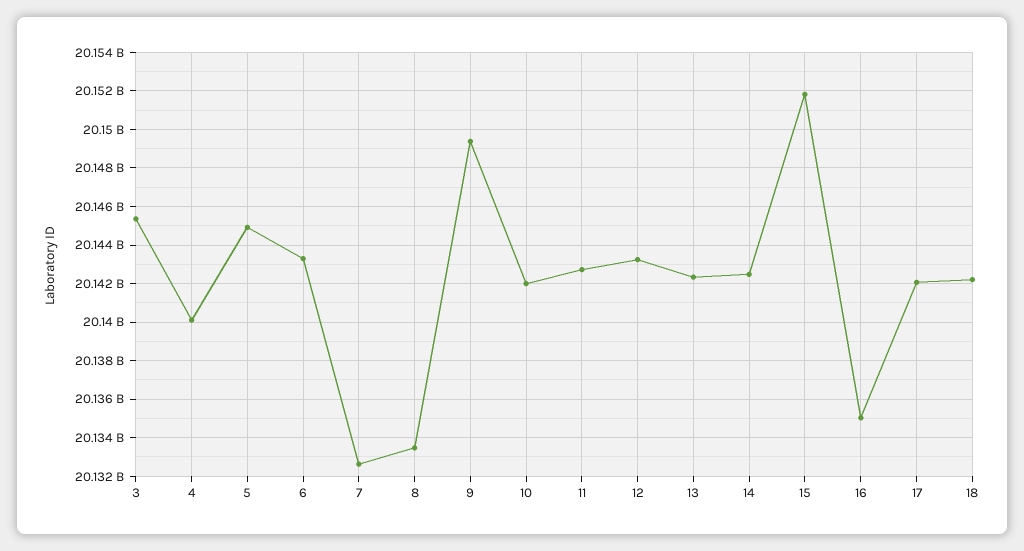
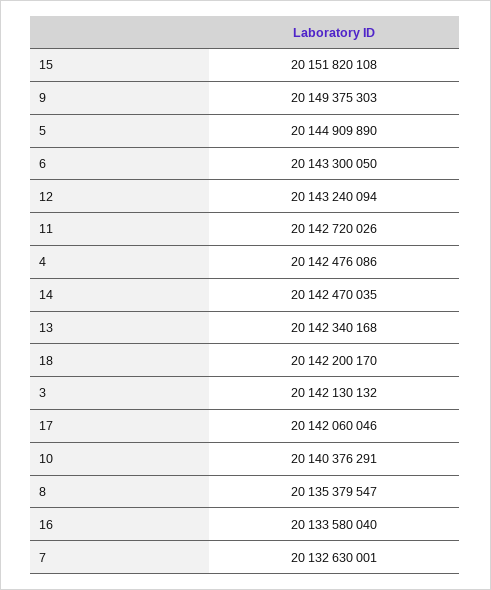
  {
-   "3": 20145500000,
+   "3": 20142130132,
-   "4": 20140000000,
+   "4": 20142476086,
    "5": 20144909890,
    "6": 20143300050,
    "7": 20132630001,
-   "8": 20133500000,
+   "8": 20135379547,
    "9": 20149375303,
-   "10": 20142000000,
+   "10": 20140376291,
    "11": 20142720026,
    "12": 20143240094,
    "13": 20142340168,
    "14": 20142470035,
    "15": 20151820108,
-   "16": 20135000000,
+   "16": 20133580040,
    "17": 20142060046,
    "18": 20142200170
  }

